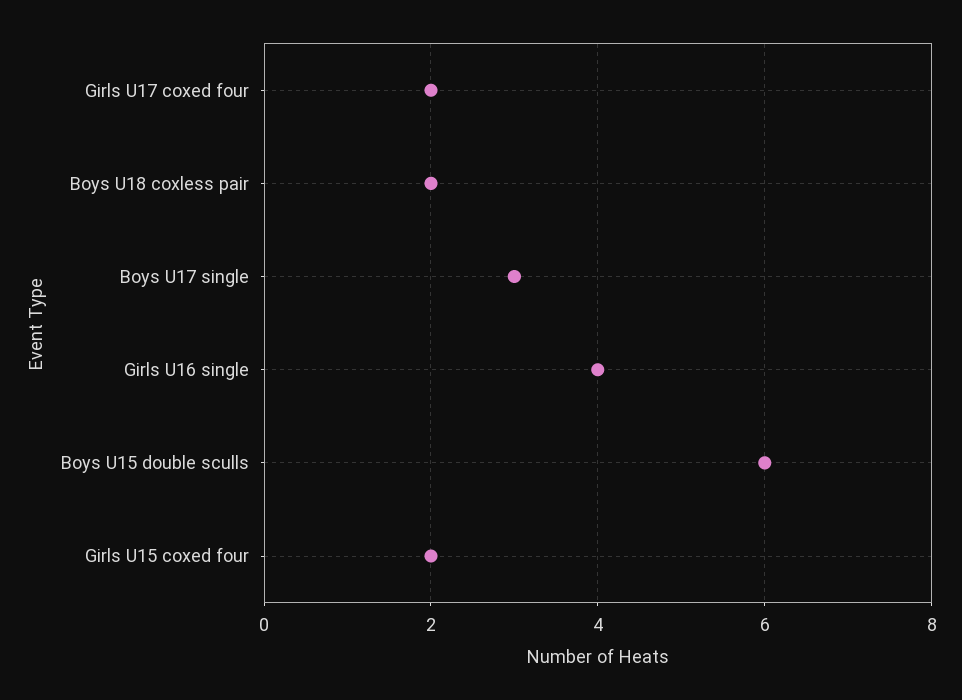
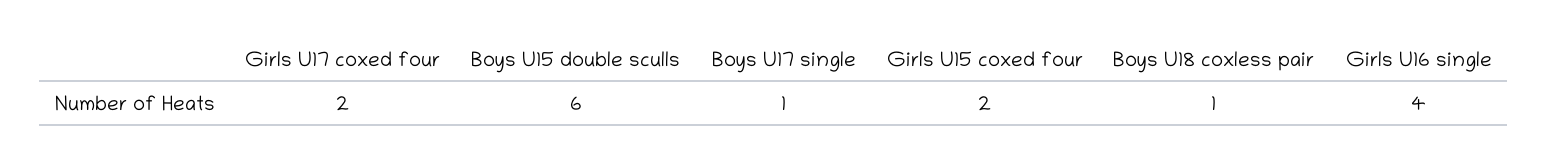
  {
    "Girls U17 coxed four": 2,
-   "Boys U18 coxless pair": 2,
+   "Boys U18 coxless pair": 1,
-   "Boys U17 single": 3,
+   "Boys U17 single": 1,
    "Girls U16 single": 4,
    "Boys U15 double sculls": 6,
    "Girls U15 coxed four": 2
  }

